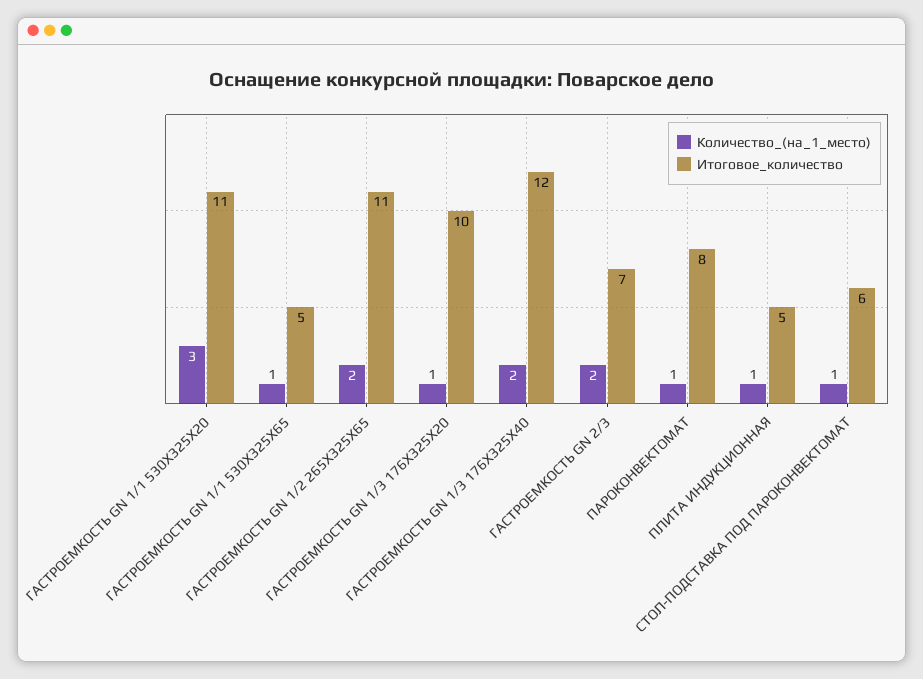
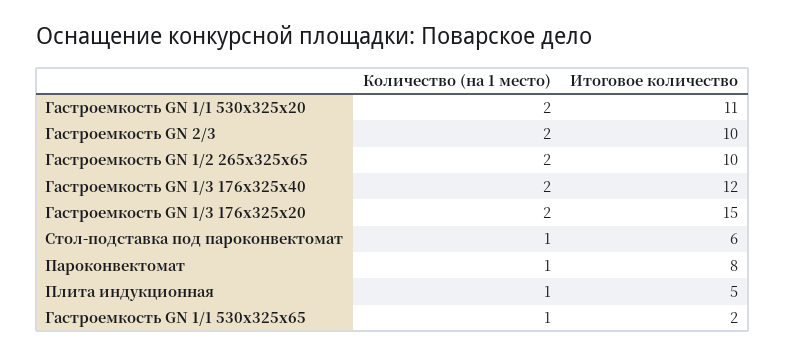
  {
    "Количество_(на_1_место)": {
-     "ГАСТРОЕМКОСТЬ GN 1/1 530Х325Х20": 3,
+     "ГАСТРОЕМКОСТЬ GN 1/1 530Х325Х20": 2,
      "ГАСТРОЕМКОСТЬ GN 1/1 530Х325Х65": 1,
      "ГАСТРОЕМКОСТЬ GN 1/2 265Х325Х65": 2,
-     "ГАСТРОЕМКОСТЬ GN 1/3 176Х325Х20": 1,
+     "ГАСТРОЕМКОСТЬ GN 1/3 176Х325Х20": 2,
      "ГАСТРОЕМКОСТЬ GN 1/3 176Х325Х40": 2,
      "ГАСТРОЕМКОСТЬ GN 2/3": 2,
      "ПАРОКОНВЕКТОМАТ": 1,
      "ПЛИТА ИНДУКЦИОННАЯ": 1,
      "СТОЛ-ПОДСТАВКА ПОД ПАРОКОНВЕКТОМАТ": 1
    },
    "Итоговое_количество": {
      "ГАСТРОЕМКОСТЬ GN 1/1 530Х325Х20": 11,
-     "ГАСТРОЕМКОСТЬ GN 1/1 530Х325Х65": 5,
+     "ГАСТРОЕМКОСТЬ GN 1/1 530Х325Х65": 2,
-     "ГАСТРОЕМКОСТЬ GN 1/2 265Х325Х65": 11,
+     "ГАСТРОЕМКОСТЬ GN 1/2 265Х325Х65": 10,
-     "ГАСТРОЕМКОСТЬ GN 1/3 176Х325Х20": 10,
+     "ГАСТРОЕМКОСТЬ GN 1/3 176Х325Х20": 15,
      "ГАСТРОЕМКОСТЬ GN 1/3 176Х325Х40": 12,
-     "ГАСТРОЕМКОСТЬ GN 2/3": 7,
+     "ГАСТРОЕМКОСТЬ GN 2/3": 10,
      "ПАРОКОНВЕКТОМАТ": 8,
      "ПЛИТА ИНДУКЦИОННАЯ": 5,
      "СТОЛ-ПОДСТАВКА ПОД ПАРОКОНВЕКТОМАТ": 6
    }
  }

